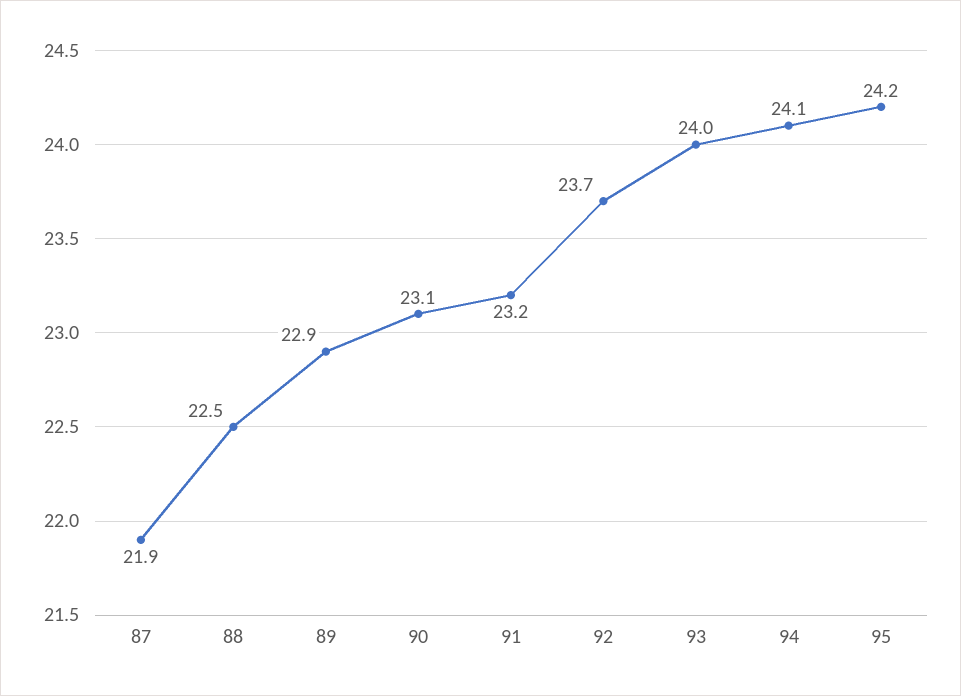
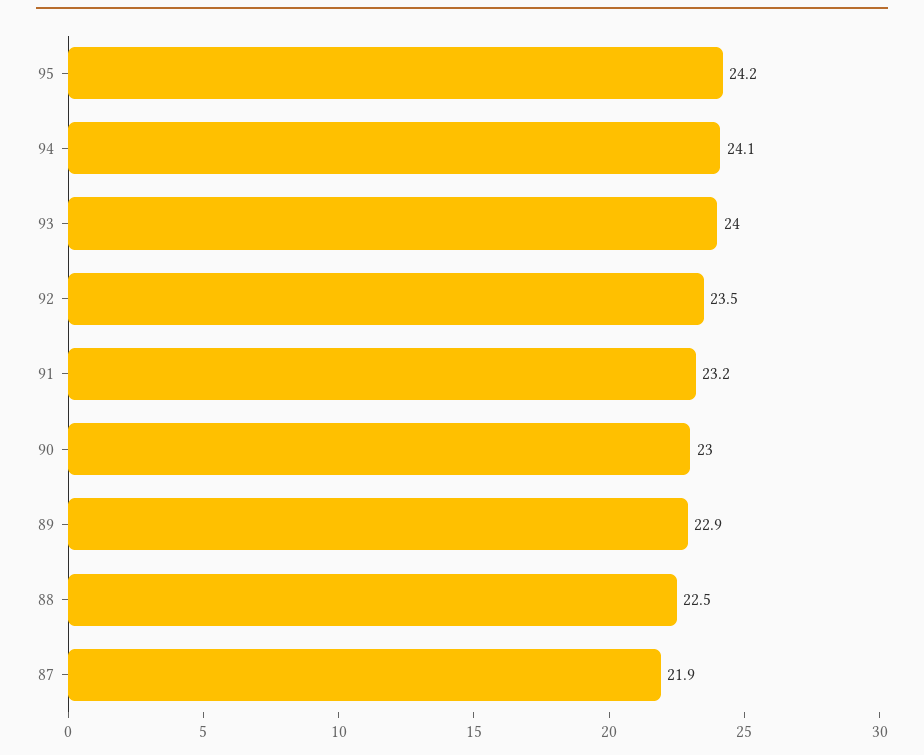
  {
    "87": 21.9,
    "88": 22.5,
    "89": 22.9,
-   "90": 23.1,
+   "90": 23,
    "91": 23.2,
-   "92": 23.7,
+   "92": 23.5,
    "93": 24,
    "94": 24.1,
    "95": 24.2
  }

